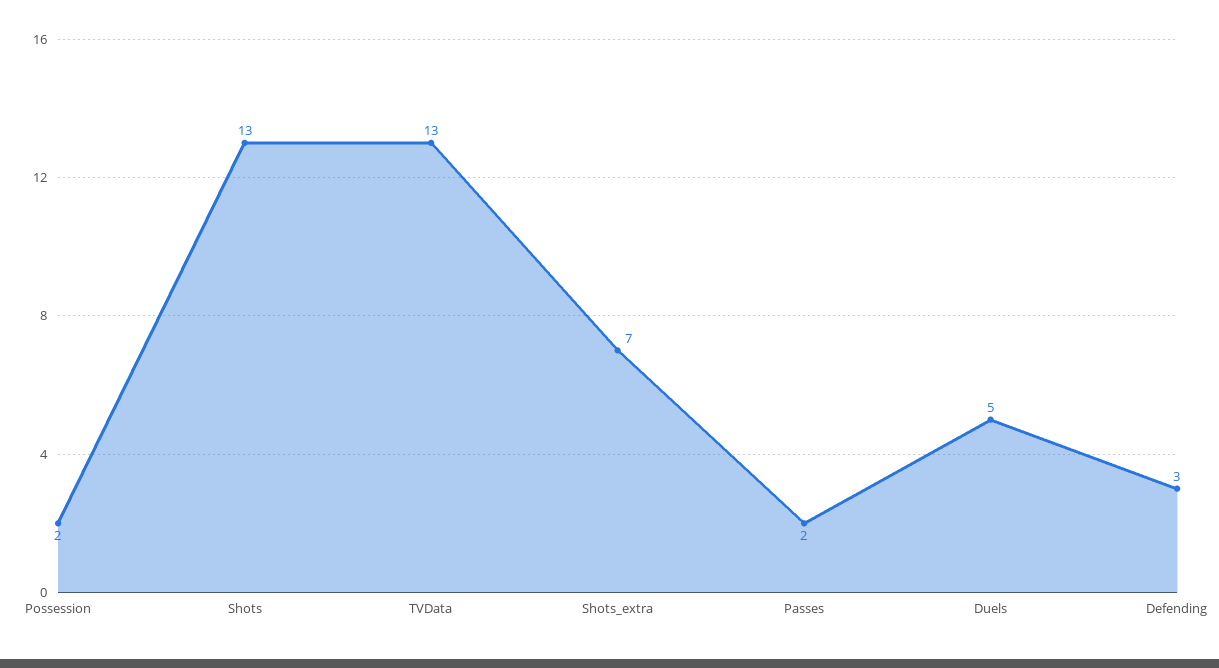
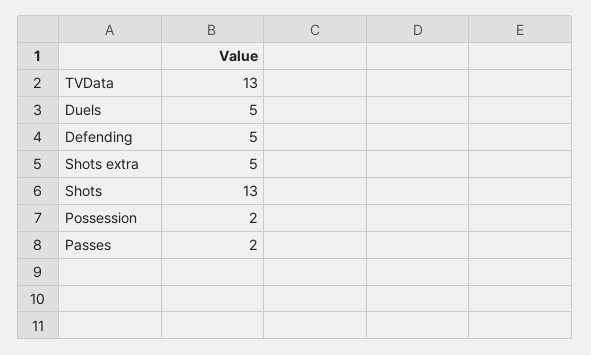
  {
    "Possession": 2,
    "Shots": 13,
    "TVData": 13,
-   "Shots_extra": 7,
+   "Shots_extra": 5,
    "Passes": 2,
    "Duels": 5,
-   "Defending": 3
+   "Defending": 5
  }

